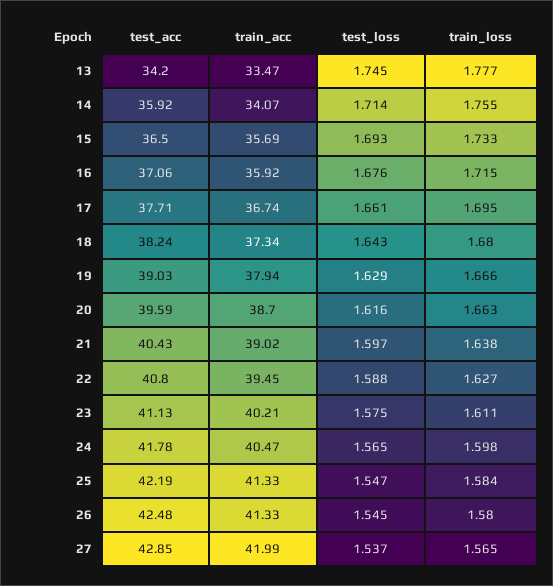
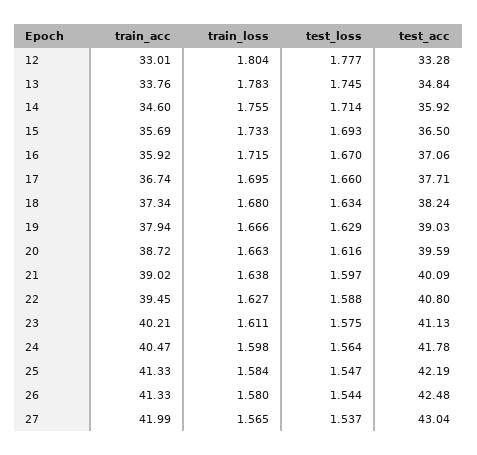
  {
    "test_acc": {
-     "13": 34.2,
+     "13": 34.84,
      "14": 35.92,
      "15": 36.5,
      "16": 37.06,
      "17": 37.71,
      "18": 38.24,
      "19": 39.03,
      "20": 39.59,
-     "21": 40.43,
+     "21": 40.09,
      "22": 40.8,
      "23": 41.13,
      "24": 41.78,
      "25": 42.19,
      "26": 42.48,
-     "27": 42.85
+     "27": 43.04,
+     "12": 33.28
    },
    "train_acc": {
-     "13": 33.47,
+     "13": 33.76,
-     "14": 34.07,
+     "14": 34.6,
      "15": 35.69,
      "16": 35.92,
      "17": 36.74,
      "18": 37.34,
      "19": 37.94,
-     "20": 38.7,
+     "20": 38.72,
      "21": 39.02,
      "22": 39.45,
      "23": 40.21,
      "24": 40.47,
      "25": 41.33,
      "26": 41.33,
-     "27": 41.99
+     "27": 41.99,
+     "12": 33.01
    },
    "test_loss": {
      "13": 1.745,
      "14": 1.714,
      "15": 1.693,
-     "16": 1.676,
+     "16": 1.67,
-     "17": 1.661,
+     "17": 1.66,
-     "18": 1.643,
+     "18": 1.634,
      "19": 1.629,
      "20": 1.616,
      "21": 1.597,
      "22": 1.588,
      "23": 1.575,
-     "24": 1.565,
+     "24": 1.564,
      "25": 1.547,
-     "26": 1.545,
+     "26": 1.544,
-     "27": 1.537
+     "27": 1.537,
+     "12": 1.777
    },
    "train_loss": {
-     "13": 1.777,
+     "13": 1.783,
      "14": 1.755,
      "15": 1.733,
      "16": 1.715,
      "17": 1.695,
      "18": 1.68,
      "19": 1.666,
      "20": 1.663,
      "21": 1.638,
      "22": 1.627,
      "23": 1.611,
      "24": 1.598,
      "25": 1.584,
      "26": 1.58,
-     "27": 1.565
+     "27": 1.565,
+     "12": 1.804
    }
  }

